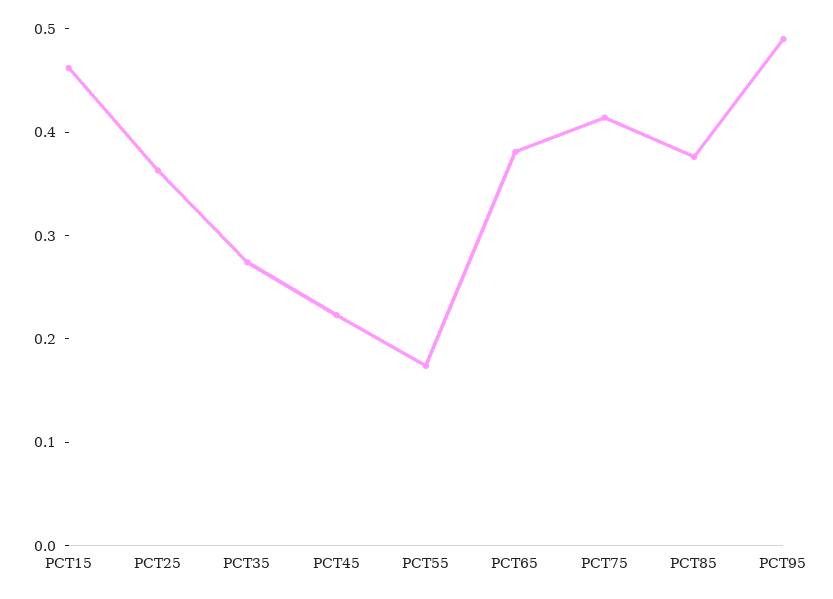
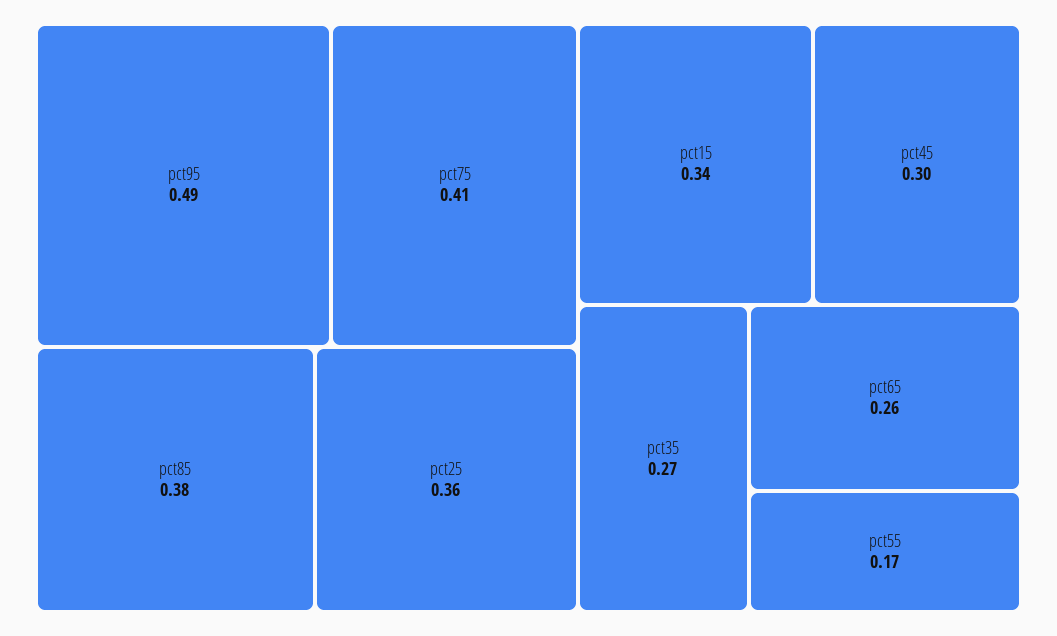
  {
-   "PCT15": 0.46,
+   "PCT15": 0.34,
    "PCT25": 0.36,
    "PCT35": 0.27,
-   "PCT45": 0.22,
+   "PCT45": 0.3,
    "PCT55": 0.17,
-   "PCT65": 0.38,
+   "PCT65": 0.26,
    "PCT75": 0.41,
    "PCT85": 0.38,
    "PCT95": 0.49
  }

